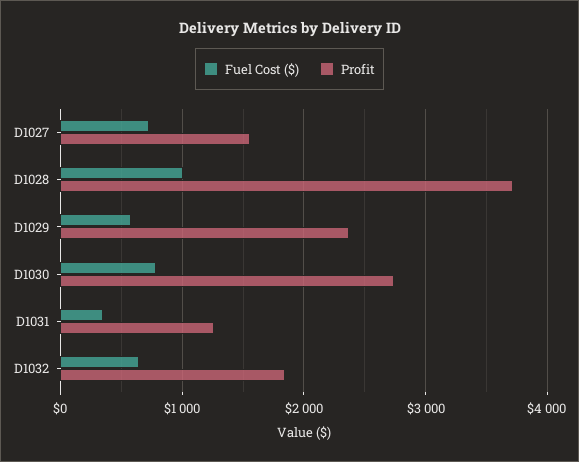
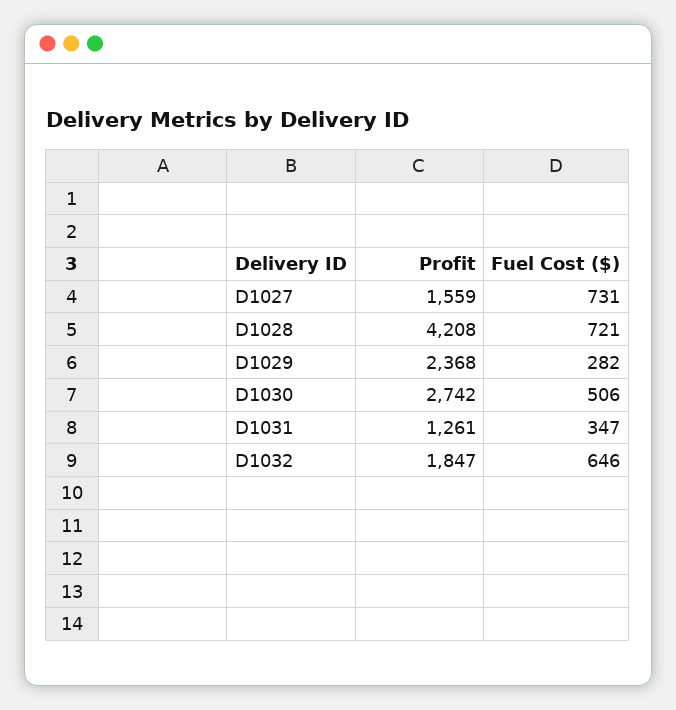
  {
    "Fuel Cost ($)": {
      "D1027": 731,
-     "D1028": 1000,
+     "D1028": 721,
-     "D1029": 600,
+     "D1029": 282,
-     "D1030": 800,
+     "D1030": 506,
      "D1031": 347,
      "D1032": 646
    },
    "Profit": {
      "D1027": 1559,
-     "D1028": 3700,
+     "D1028": 4208,
      "D1029": 2368,
      "D1030": 2742,
      "D1031": 1261,
      "D1032": 1847
    }
  }

